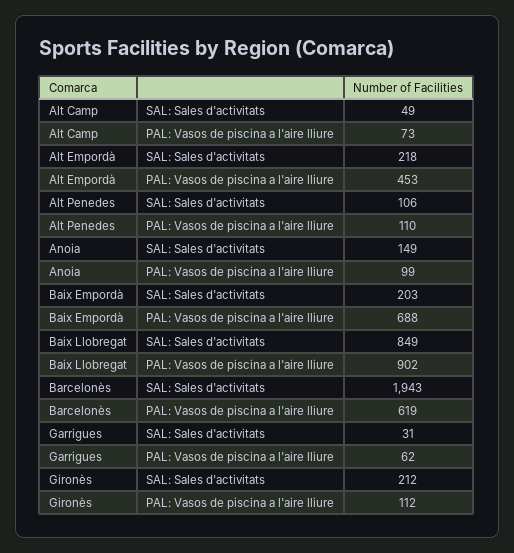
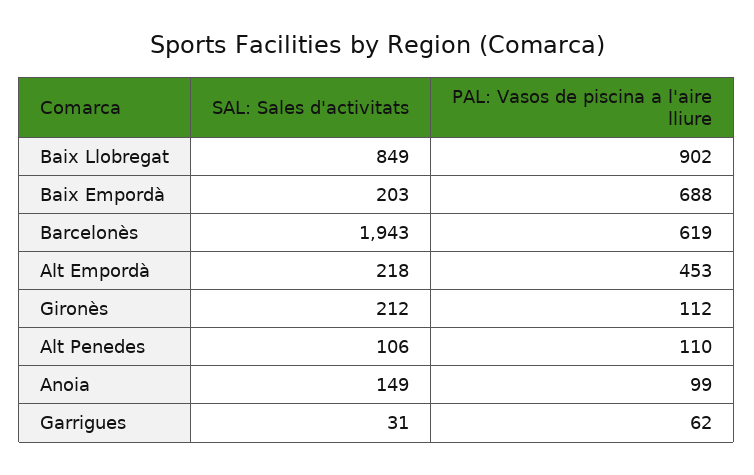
  {
-   "Alt Camp": {
-     "SAL: Sales d'activitats": 49,
-     "PAL: Vasos de piscina a l'aire lliure": 73
-   },
    "Alt Empordà": {
      "SAL: Sales d'activitats": 218,
      "PAL: Vasos de piscina a l'aire lliure": 453
    },
    "Alt Penedes": {
      "SAL: Sales d'activitats": 106,
      "PAL: Vasos de piscina a l'aire lliure": 110
    },
    "Anoia": {
      "SAL: Sales d'activitats": 149,
      "PAL: Vasos de piscina a l'aire lliure": 99
    },
    "Baix Empordà": {
      "SAL: Sales d'activitats": 203,
      "PAL: Vasos de piscina a l'aire lliure": 688
    },
    "Baix Llobregat": {
      "SAL: Sales d'activitats": 849,
      "PAL: Vasos de piscina a l'aire lliure": 902
    },
    "Barcelonès": {
      "SAL: Sales d'activitats": 1943,
      "PAL: Vasos de piscina a l'aire lliure": 619
    },
    "Garrigues": {
      "SAL: Sales d'activitats": 31,
      "PAL: Vasos de piscina a l'aire lliure": 62
    },
    "Gironès": {
      "SAL: Sales d'activitats": 212,
      "PAL: Vasos de piscina a l'aire lliure": 112
    }
  }

